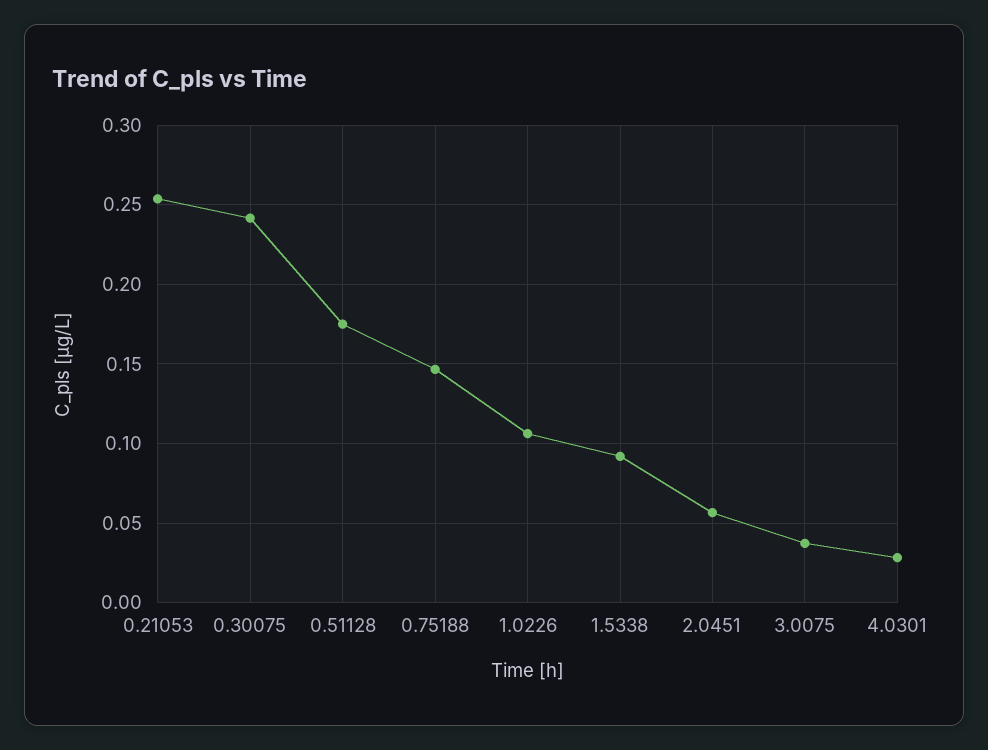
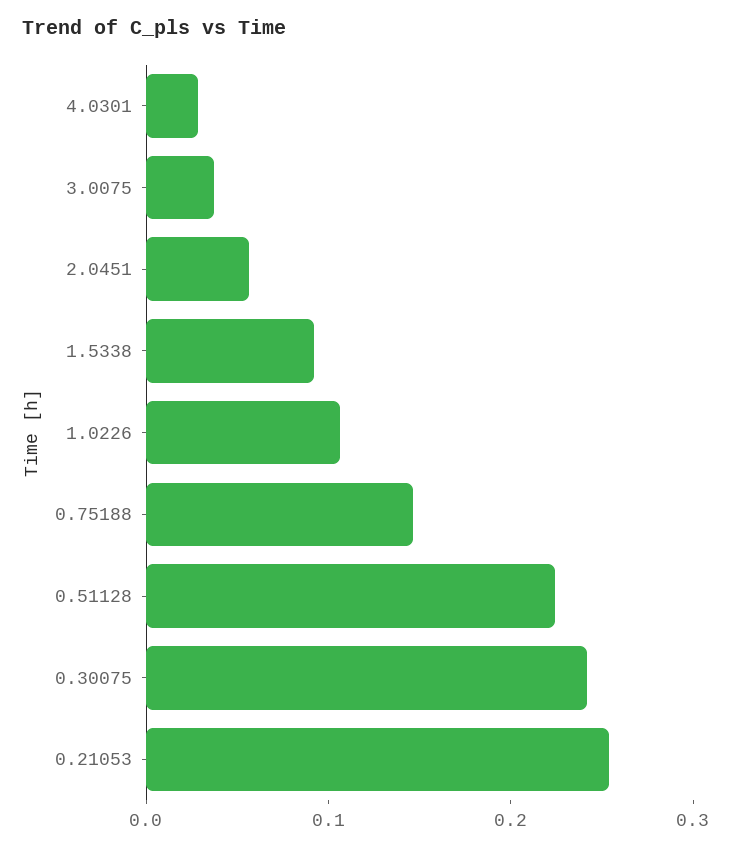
  {
    "0.21053": 0.255,
    "0.30075": 0.24,
-   "0.51128": 0.175,
+   "0.51128": 0.22,
    "0.75188": 0.145,
    "1.0226": 0.105,
    "1.5338": 0.09,
    "2.0451": 0.055,
    "3.0075": 0.035,
    "4.0301": 0.03
  }

